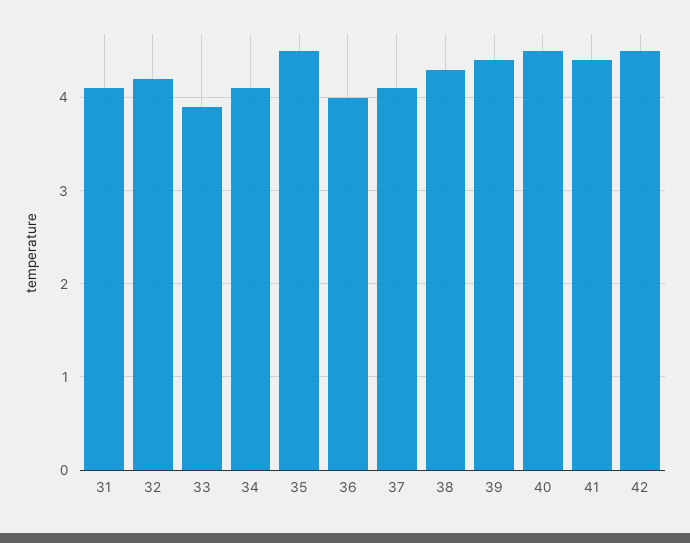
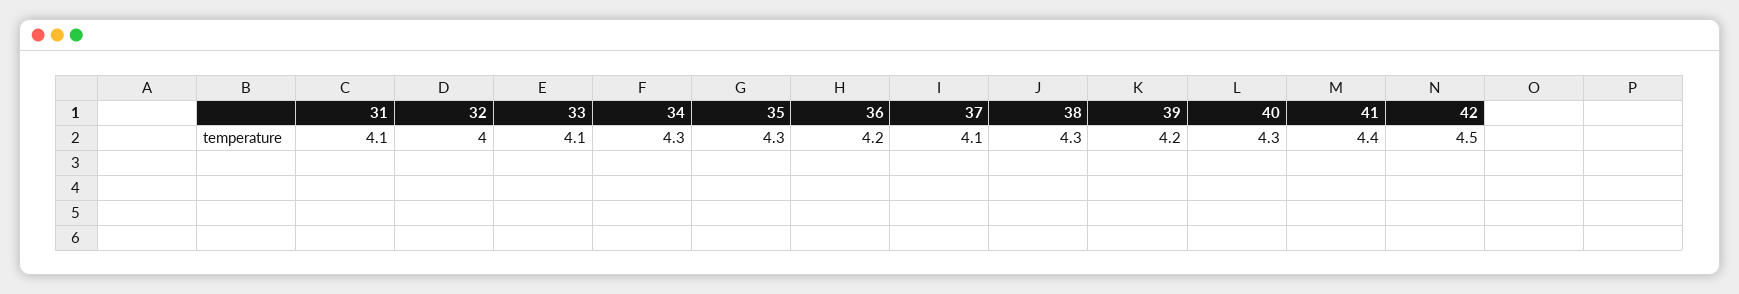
  {
    "31": 4.1,
-   "32": 4.2,
+   "32": 4,
-   "33": 3.9,
+   "33": 4.1,
-   "34": 4.1,
+   "34": 4.3,
-   "35": 4.5,
+   "35": 4.3,
-   "36": 4,
+   "36": 4.2,
    "37": 4.1,
    "38": 4.3,
-   "39": 4.4,
+   "39": 4.2,
-   "40": 4.5,
+   "40": 4.3,
    "41": 4.4,
    "42": 4.5
  }

